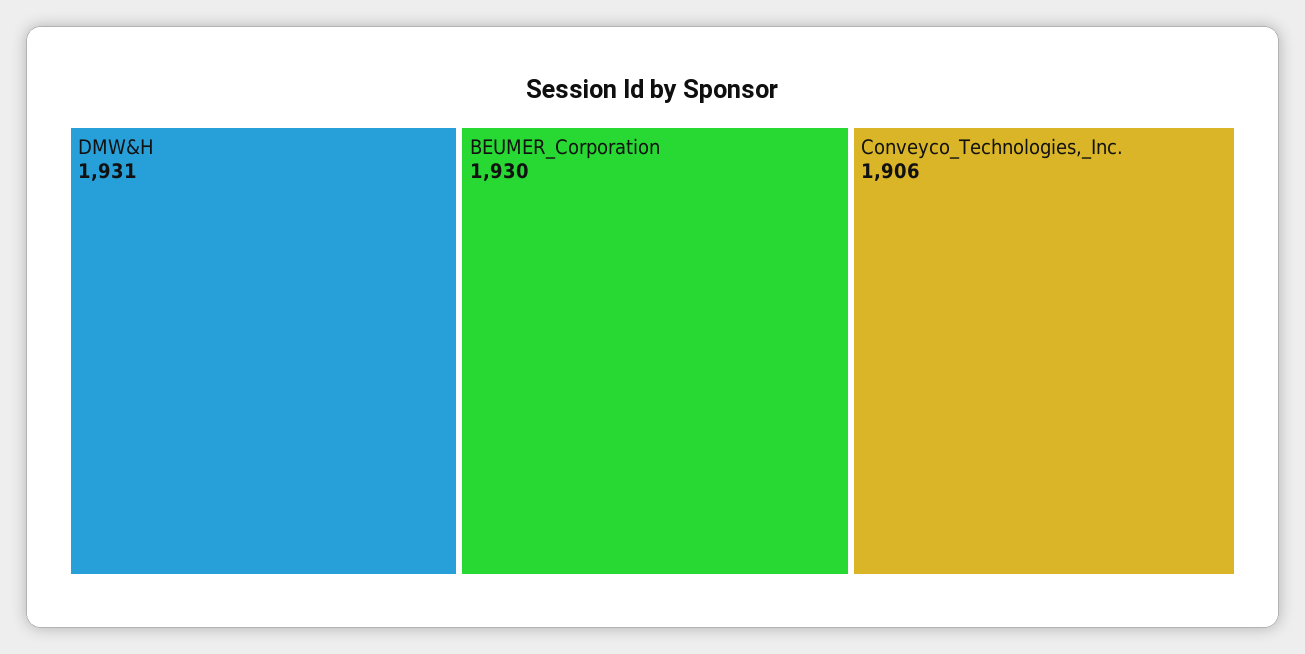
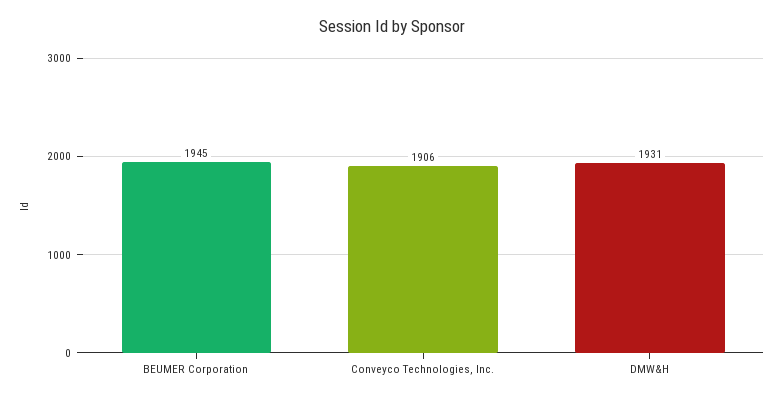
  {
    "DMW&H": 1931,
-   "BEUMER_Corporation": 1930,
+   "BEUMER_Corporation": 1945,
    "Conveyco_Technologies,_Inc.": 1906
  }

